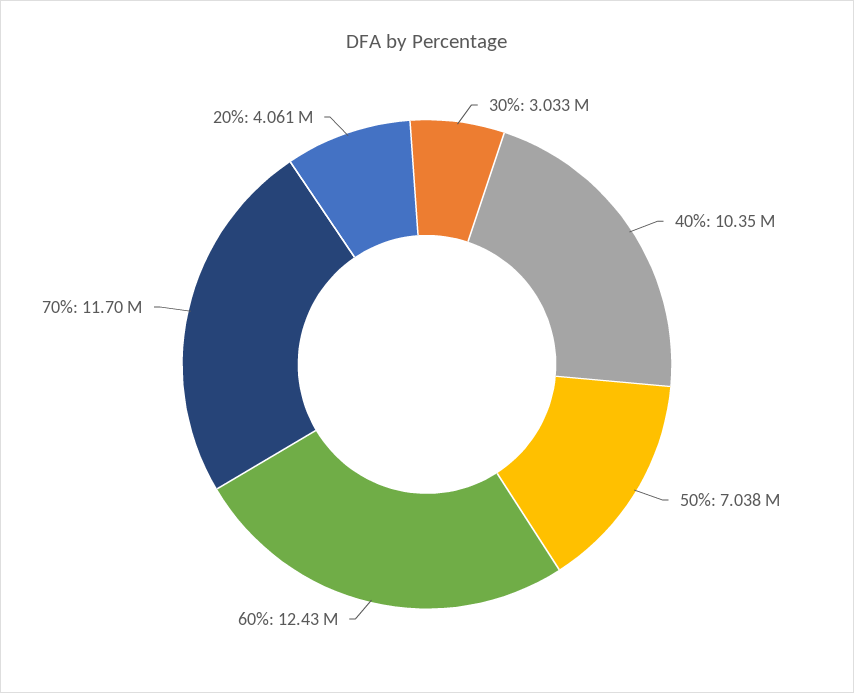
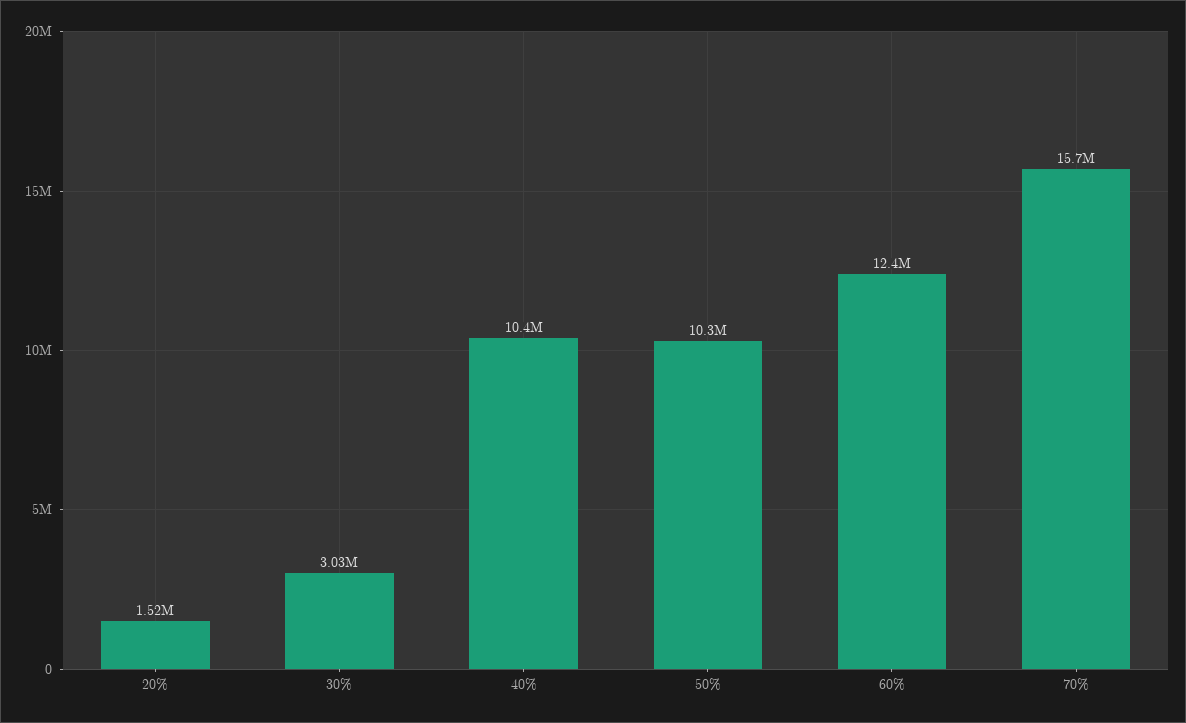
  {
    "30%": 3033000,
    "40%": 10350000,
-   "50%": 7038000,
+   "50%": 10300000,
    "60%": 12430000,
-   "70%": 11700000,
+   "70%": 15700000,
-   "20%": 4061000
+   "20%": 1520000
  }

